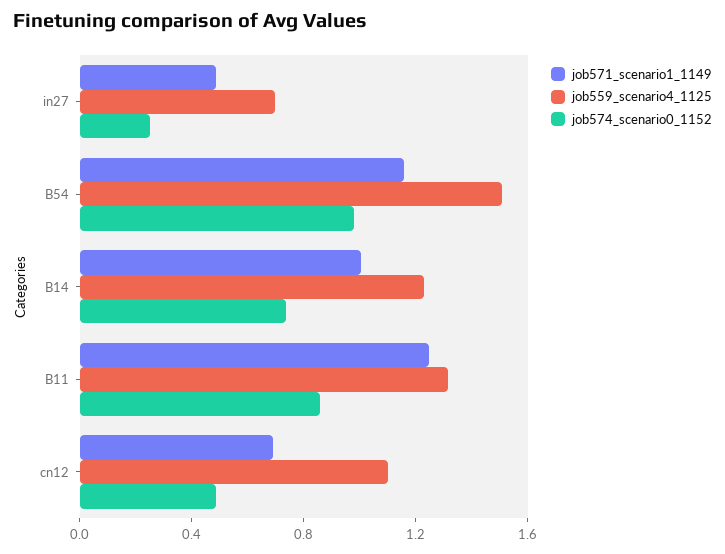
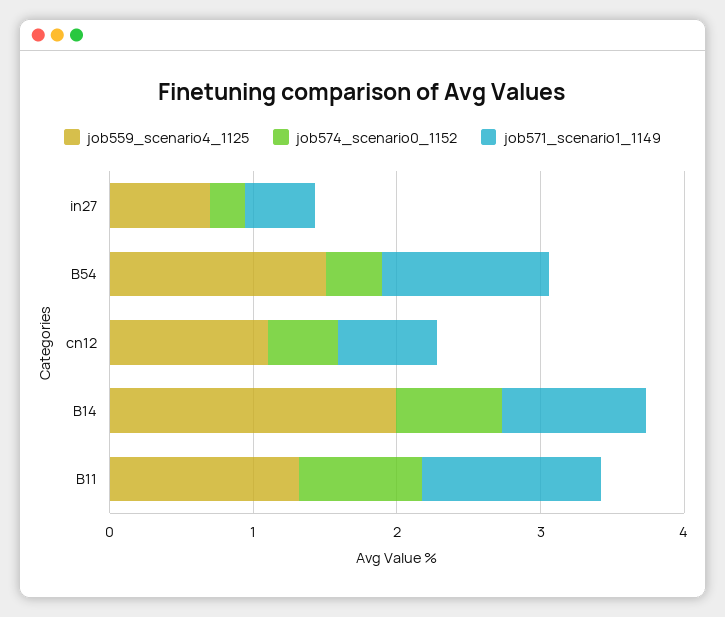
  {
    "job571_scenario1_1149": {
      "in27": 0.5,
      "B54": 1.2,
      "B14": 1,
      "B11": 1.2,
      "cn12": 0.7
    },
    "job559_scenario4_1125": {
      "in27": 0.7,
      "B54": 1.5,
-     "B14": 1.2,
+     "B14": 2,
      "B11": 1.3,
      "cn12": 1.1
    },
    "job574_scenario0_1152": {
      "in27": 0.2,
-     "B54": 1,
+     "B54": 0.4,
      "B14": 0.7,
      "B11": 0.9,
      "cn12": 0.5
    }
  }

